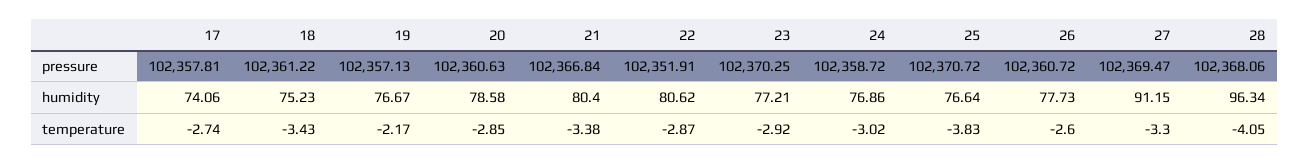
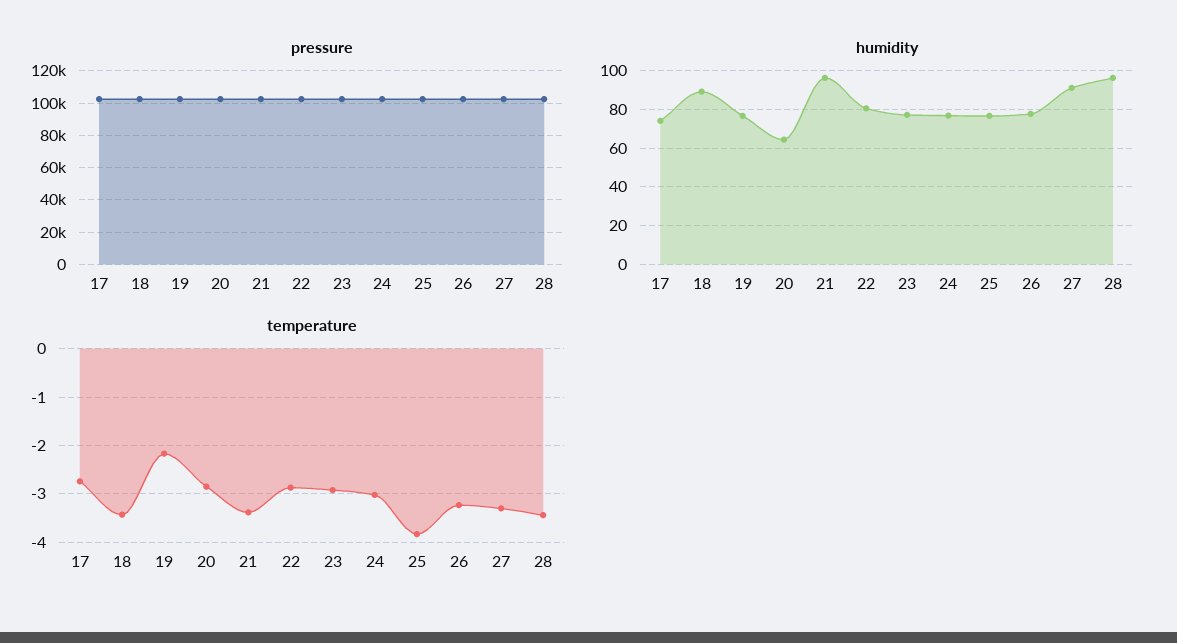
  {
    "pressure": {
      "17": 102357.81,
      "18": 102361.22,
      "19": 102357.13,
      "20": 102360.63,
      "21": 102366.84,
      "22": 102351.91,
      "23": 102370.25,
      "24": 102358.72,
      "25": 102370.72,
      "26": 102360.72,
      "27": 102369.47,
      "28": 102368.06
    },
    "humidity": {
      "17": 74.06,
-     "18": 75.23,
+     "18": 90,
      "19": 76.67,
-     "20": 78.58,
+     "20": 65,
-     "21": 80.4,
+     "21": 95,
      "22": 80.62,
      "23": 77.21,
      "24": 76.86,
      "25": 76.64,
      "26": 77.73,
      "27": 91.15,
      "28": 96.34
    },
    "temperature": {
      "17": -2.74,
      "18": -3.43,
      "19": -2.17,
      "20": -2.85,
      "21": -3.38,
      "22": -2.87,
      "23": -2.92,
      "24": -3.02,
      "25": -3.83,
-     "26": -2.6,
+     "26": -3.2,
      "27": -3.3,
-     "28": -4.05
+     "28": -3.4
    }
  }

